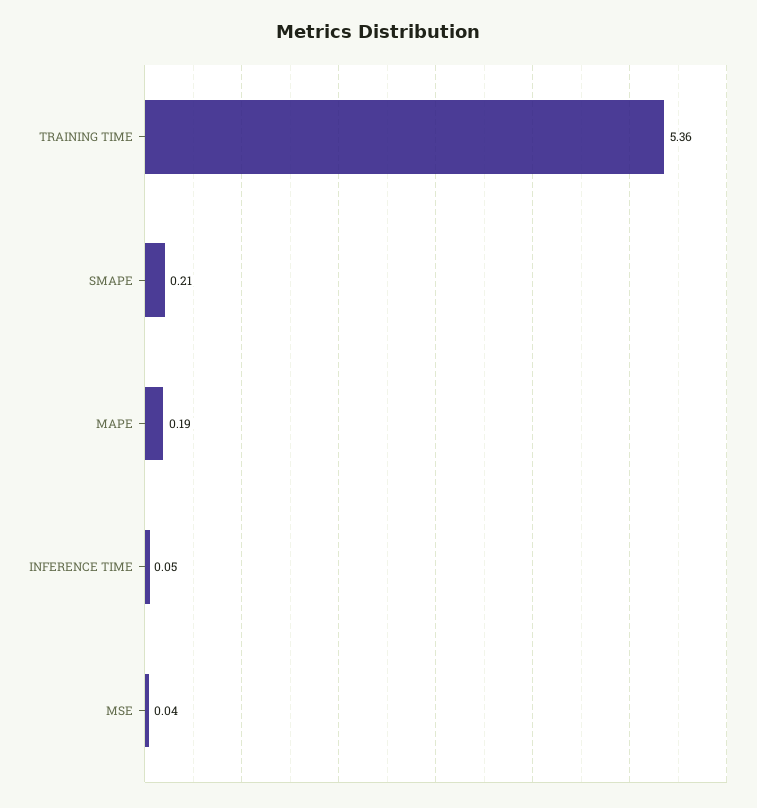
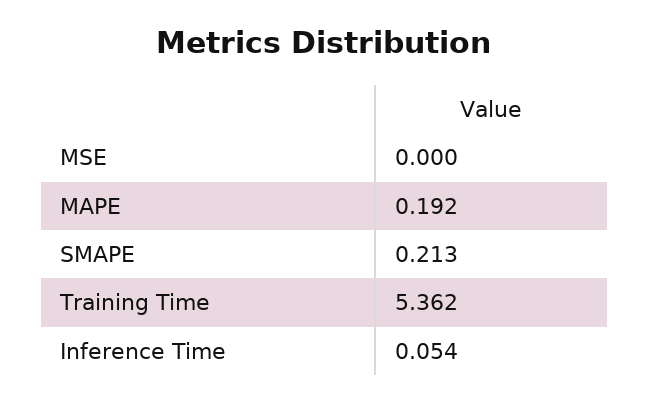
  {
    "TRAINING TIME": 5.362,
    "SMAPE": 0.213,
    "MAPE": 0.192,
    "INFERENCE TIME": 0.054,
-   "MSE": 0.04
+   "MSE": 0
  }

